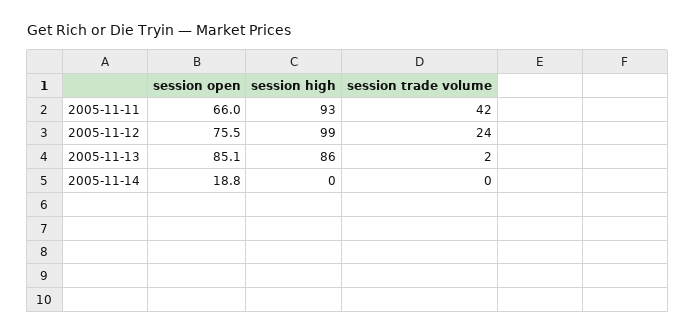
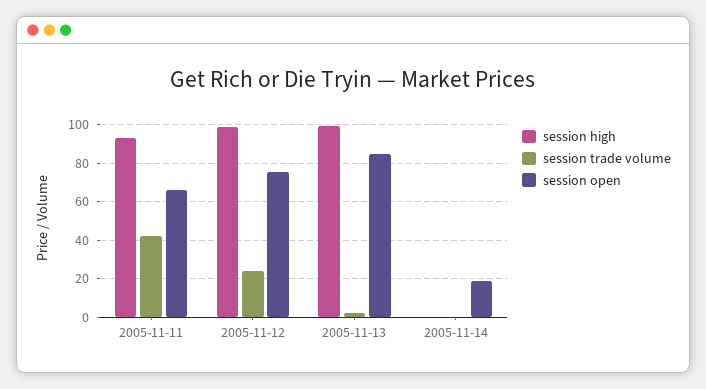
  {
    "session open": {
      "2005-11-11": 66,
      "2005-11-12": 75.5,
      "2005-11-13": 85.1,
      "2005-11-14": 18.8
    },
    "session high": {
      "2005-11-11": 93,
      "2005-11-12": 99,
-     "2005-11-13": 86,
+     "2005-11-13": 100,
      "2005-11-14": 0
    },
    "session trade volume": {
      "2005-11-11": 42,
      "2005-11-12": 24,
      "2005-11-13": 2,
      "2005-11-14": 0
    }
  }

